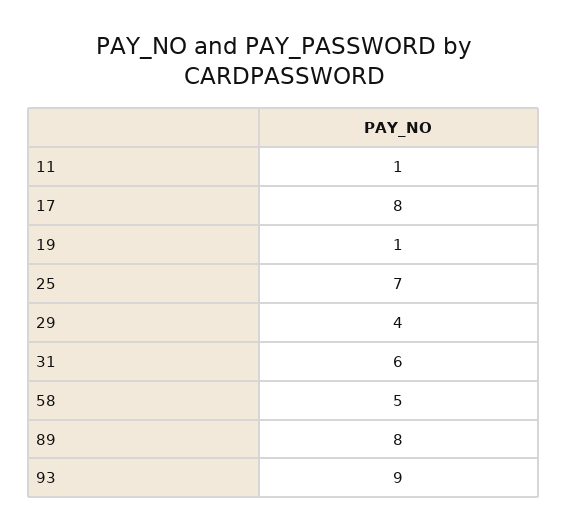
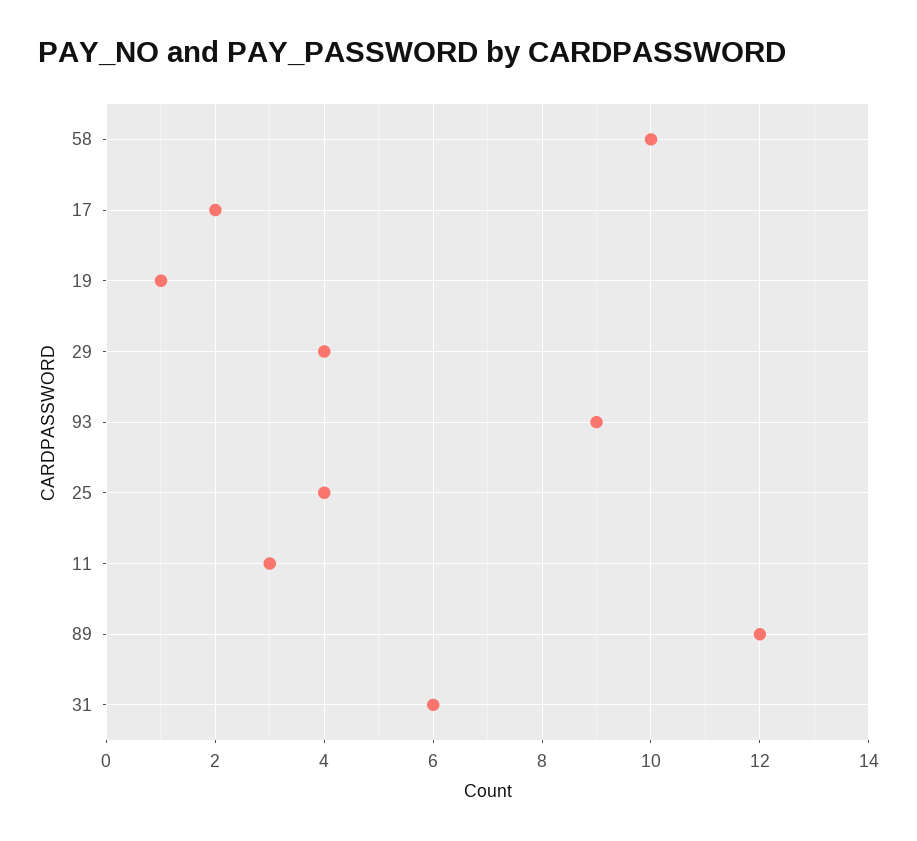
  {
-   "11": 1,
+   "11": 3,
-   "17": 8,
+   "17": 2,
    "19": 1,
-   "25": 7,
+   "25": 4,
    "29": 4,
    "31": 6,
-   "58": 5,
+   "58": 10,
-   "89": 8,
+   "89": 12,
    "93": 9
  }

